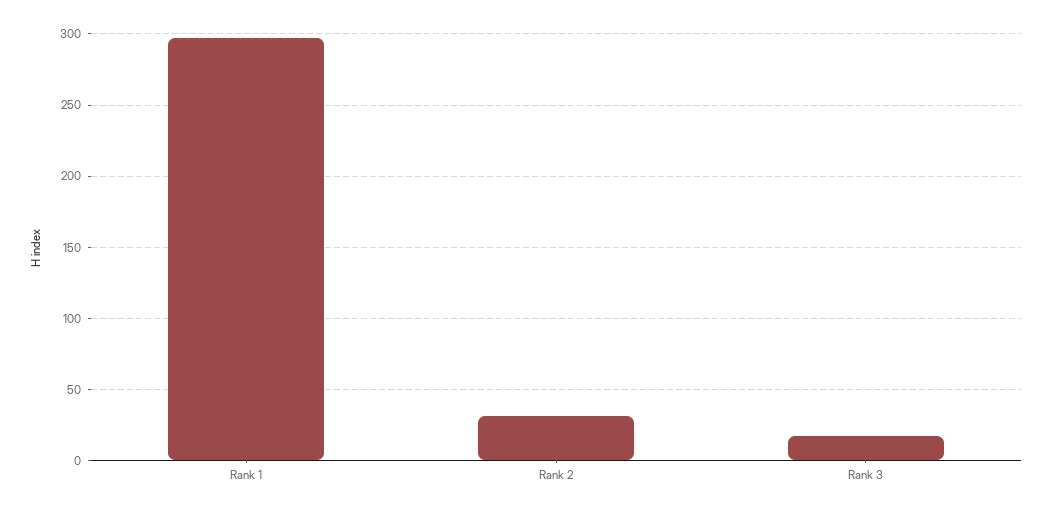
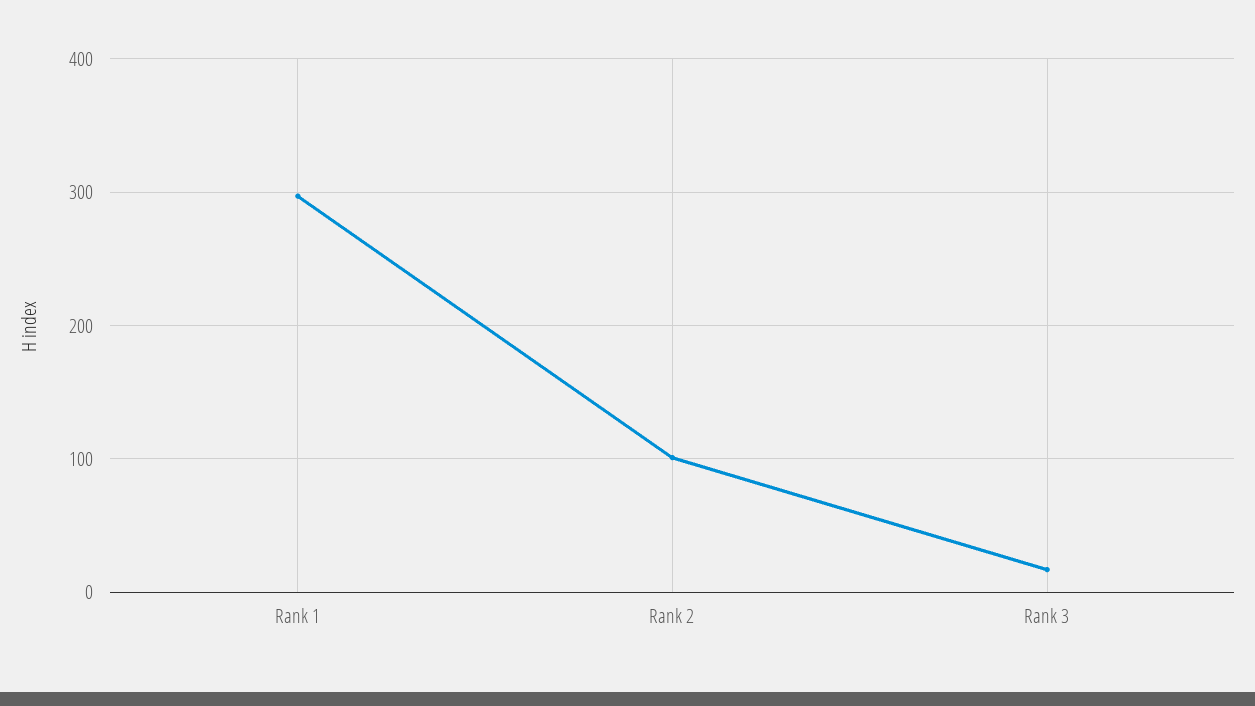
  {
    "Rank 1": 295,
-   "Rank 2": 30,
+   "Rank 2": 100,
    "Rank 3": 15
  }

